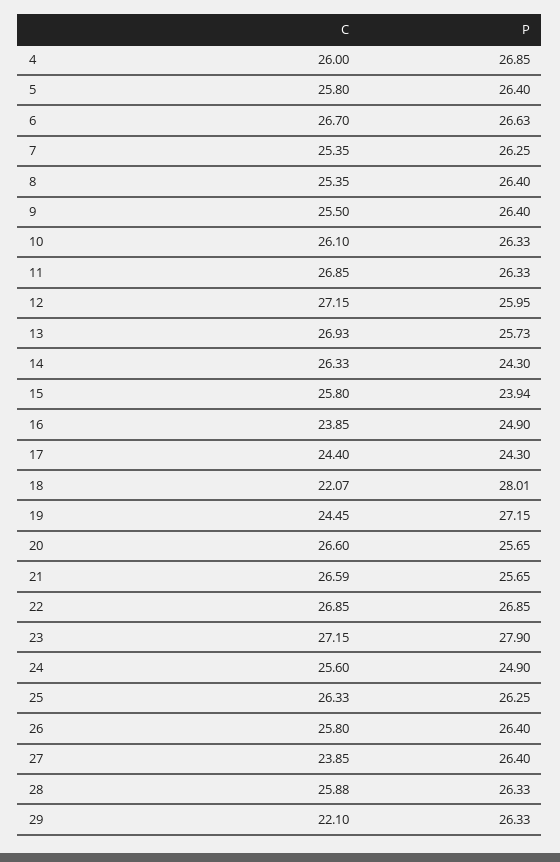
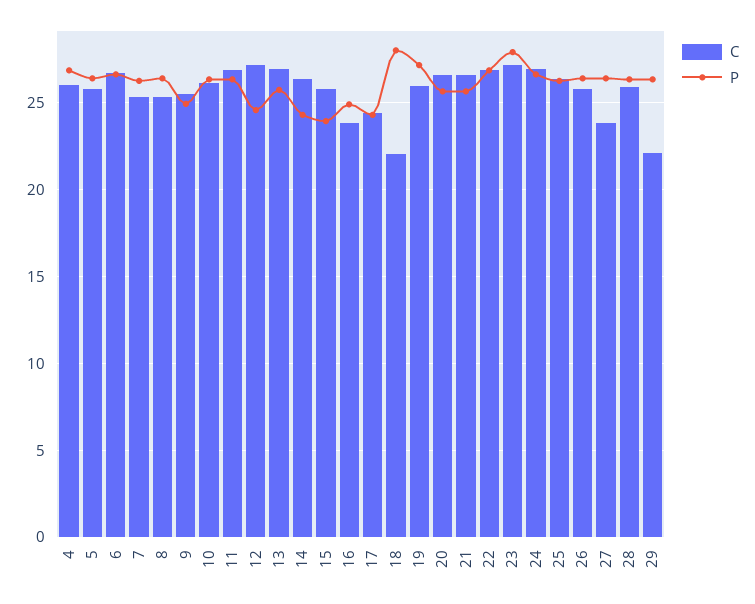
  {
    "C": {
      "4": 26,
      "5": 25.8,
      "6": 26.7,
      "7": 25.35,
      "8": 25.35,
      "9": 25.5,
      "10": 26.1,
      "11": 26.85,
      "12": 27.15,
      "13": 26.93,
      "14": 26.33,
      "15": 25.8,
      "16": 23.85,
      "17": 24.4,
      "18": 22.07,
-     "19": 24.45,
+     "19": 26,
      "20": 26.6,
      "21": 26.59,
      "22": 26.85,
      "23": 27.15,
-     "24": 25.6,
+     "24": 27,
      "25": 26.33,
      "26": 25.8,
      "27": 23.85,
      "28": 25.88,
      "29": 22.1
    },
    "P": {
      "4": 26.85,
      "5": 26.4,
      "6": 26.63,
      "7": 26.25,
      "8": 26.4,
-     "9": 26.4,
+     "9": 25,
      "10": 26.33,
      "11": 26.33,
-     "12": 25.95,
+     "12": 24.5,
      "13": 25.73,
      "14": 24.3,
      "15": 23.94,
      "16": 24.9,
      "17": 24.3,
      "18": 28.01,
      "19": 27.15,
      "20": 25.65,
      "21": 25.65,
      "22": 26.85,
      "23": 27.9,
-     "24": 24.9,
+     "24": 26.5,
      "25": 26.25,
      "26": 26.4,
      "27": 26.4,
      "28": 26.33,
      "29": 26.33
    }
  }

